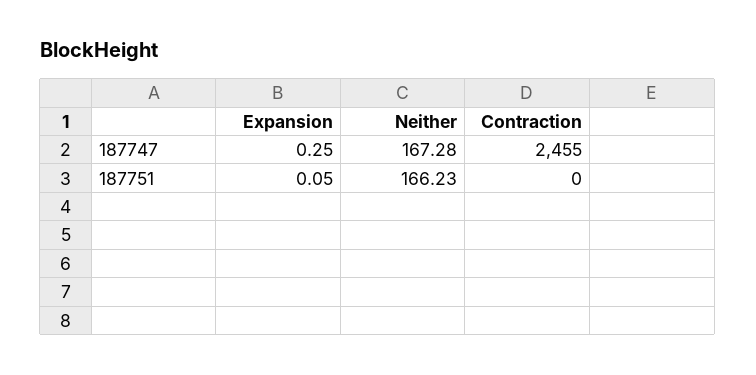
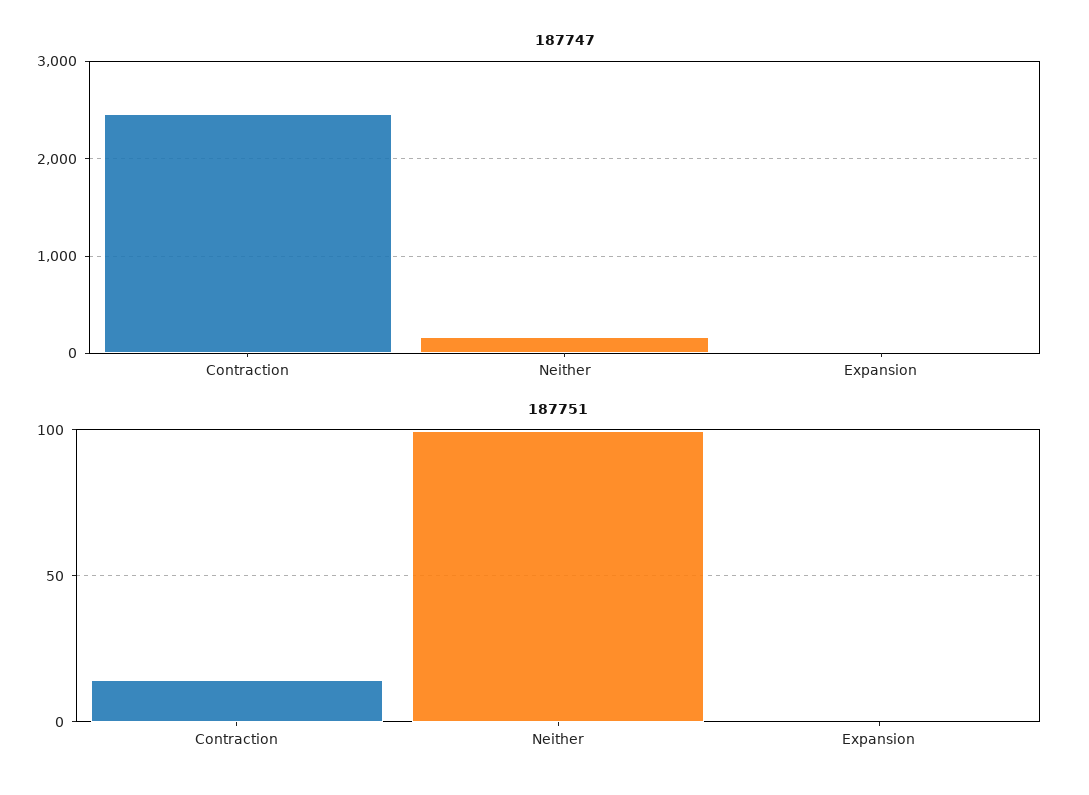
  {
    "187747": {
      "Expansion": 0.25,
      "Neither": 167.28,
      "Contraction": 2455
    },
    "187751": {
      "Expansion": 0.05,
-     "Neither": 166.23,
+     "Neither": 100,
-     "Contraction": 0
+     "Contraction": 15
    }
  }

